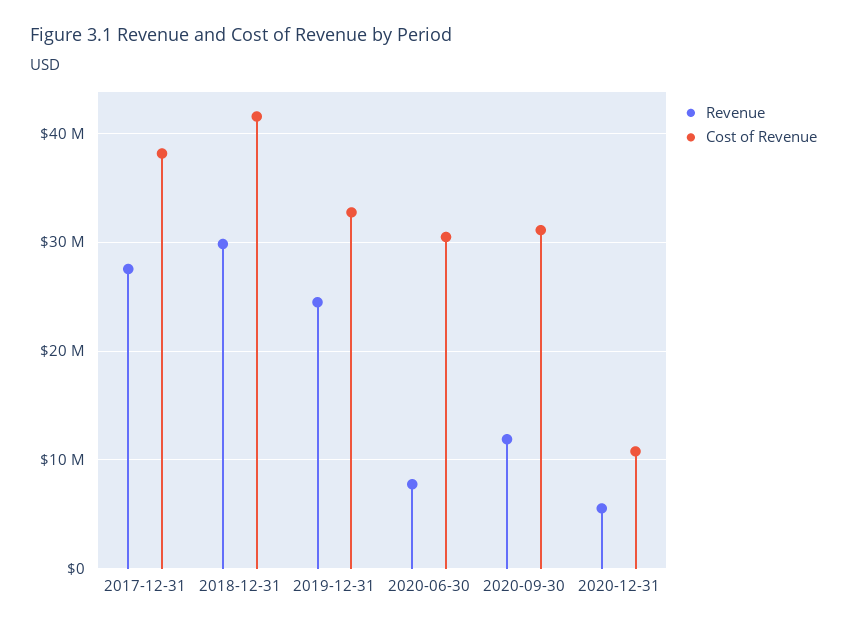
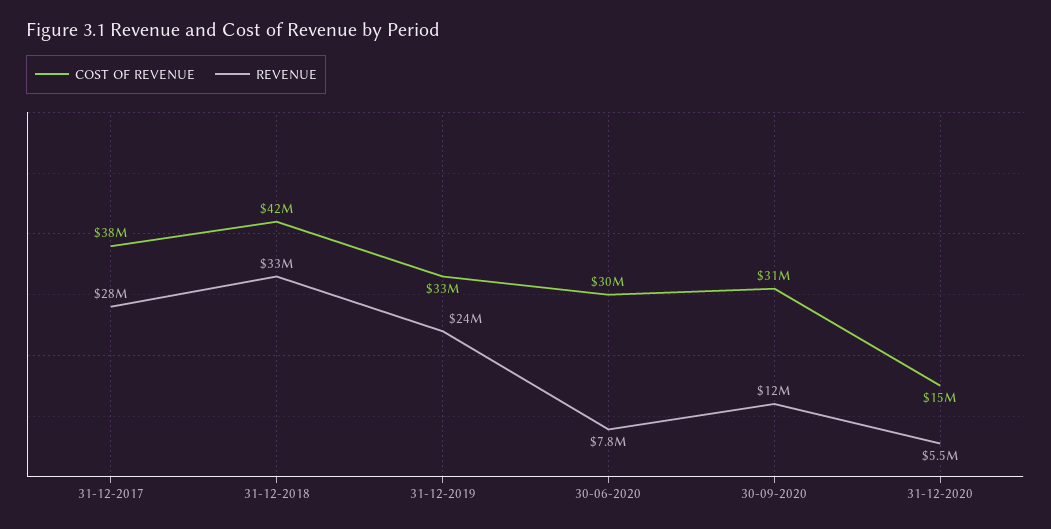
  {
    "Revenue": {
      "2017-12-31": 28000000,
-     "2018-12-31": 30000000,
+     "2018-12-31": 33000000,
      "2019-12-31": 24000000,
      "2020-06-30": 7800000,
      "2020-09-30": 12000000,
      "2020-12-31": 5500000
    },
    "Cost of Revenue": {
      "2017-12-31": 38000000,
      "2018-12-31": 42000000,
      "2019-12-31": 33000000,
      "2020-06-30": 30000000,
      "2020-09-30": 31000000,
-     "2020-12-31": 11000000
+     "2020-12-31": 15000000
    }
  }

